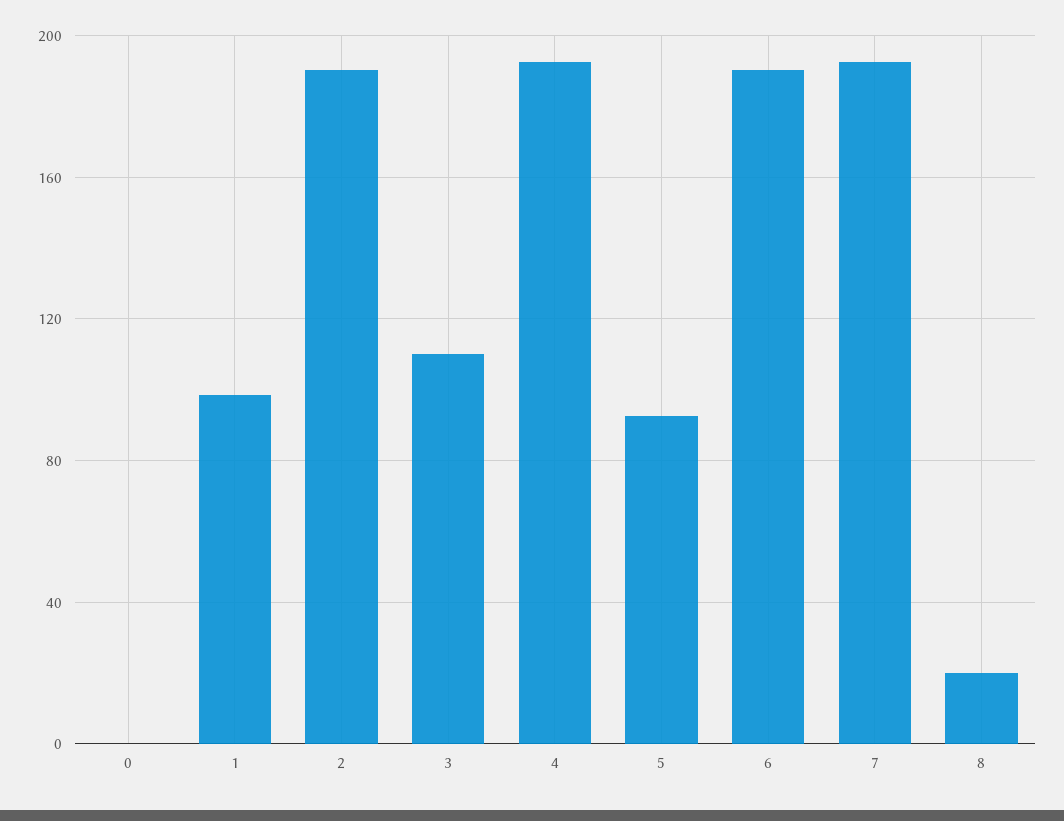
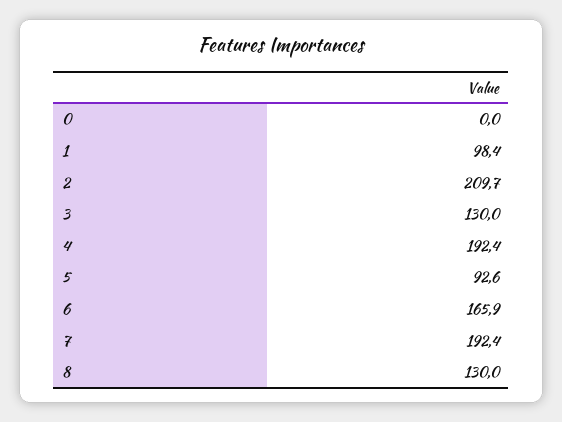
  {
    "0": 0,
    "1": 98.4,
-   "2": 190,
+   "2": 209.7,
-   "3": 110,
+   "3": 130,
    "4": 192.4,
    "5": 92.6,
-   "6": 190,
+   "6": 165.9,
    "7": 192.4,
-   "8": 20
+   "8": 130
  }

